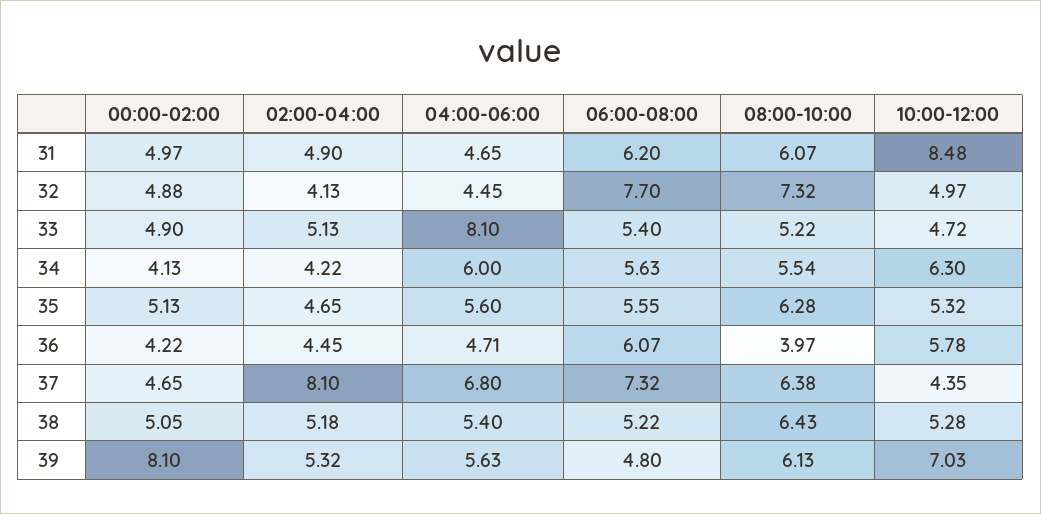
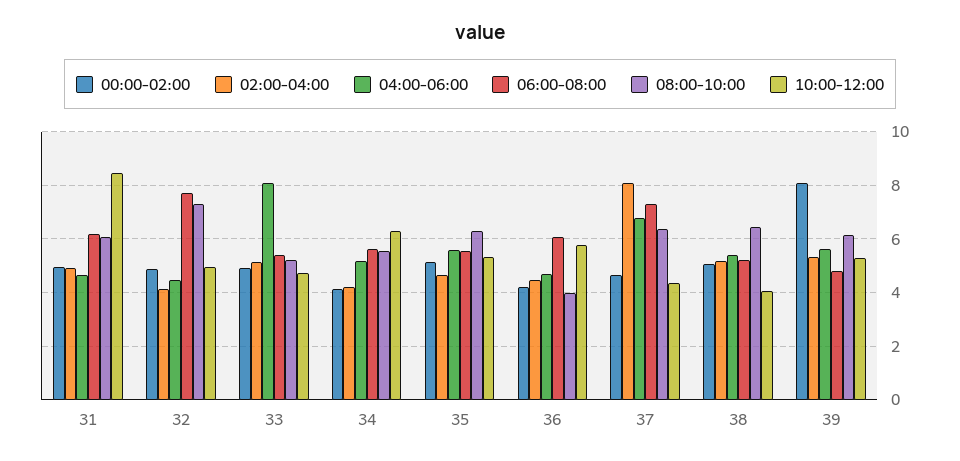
  {
    "00:00-02:00": {
      "31": 4.97,
      "32": 4.88,
      "33": 4.9,
      "34": 4.13,
      "35": 5.13,
      "36": 4.22,
      "37": 4.65,
      "38": 5.05,
      "39": 8.1
    },
    "02:00-04:00": {
      "31": 4.9,
      "32": 4.13,
      "33": 5.13,
      "34": 4.22,
      "35": 4.65,
      "36": 4.45,
      "37": 8.1,
      "38": 5.18,
      "39": 5.32
    },
    "04:00-06:00": {
      "31": 4.65,
      "32": 4.45,
      "33": 8.1,
-     "34": 6,
+     "34": 5.25,
      "35": 5.6,
      "36": 4.71,
      "37": 6.8,
      "38": 5.4,
      "39": 5.63
    },
    "06:00-08:00": {
      "31": 6.2,
      "32": 7.7,
      "33": 5.4,
      "34": 5.63,
      "35": 5.55,
      "36": 6.07,
      "37": 7.32,
      "38": 5.22,
      "39": 4.8
    },
    "08:00-10:00": {
      "31": 6.07,
      "32": 7.32,
      "33": 5.22,
      "34": 5.54,
      "35": 6.28,
      "36": 3.97,
      "37": 6.38,
      "38": 6.43,
      "39": 6.13
    },
    "10:00-12:00": {
      "31": 8.48,
      "32": 4.97,
      "33": 4.72,
      "34": 6.3,
      "35": 5.32,
      "36": 5.78,
      "37": 4.35,
-     "38": 5.28,
+     "38": 4,
-     "39": 7.03
+     "39": 5.25
    }
  }

